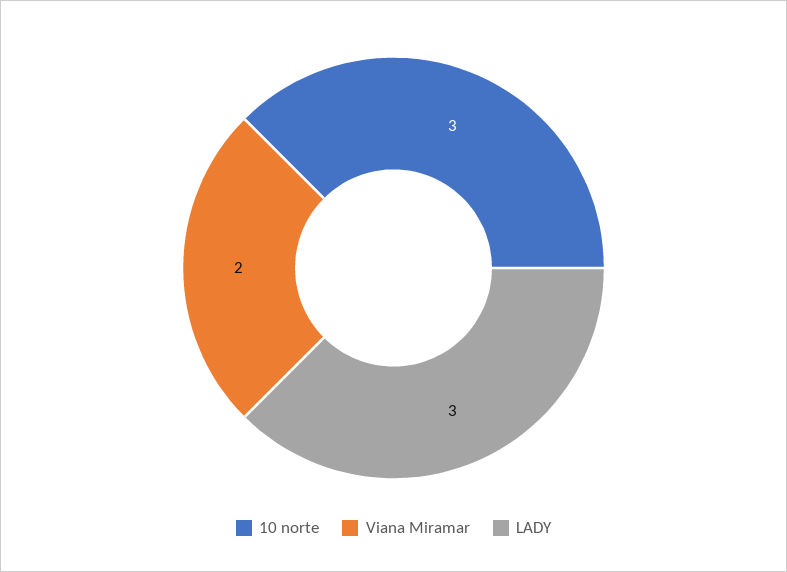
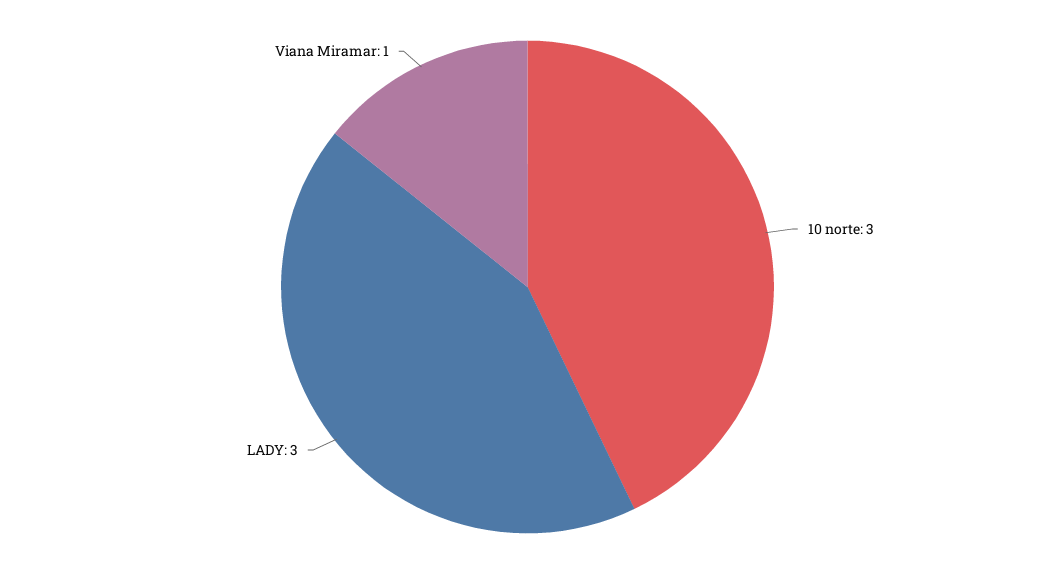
  {
    "10 norte": 3,
-   "Viana Miramar": 2,
+   "Viana Miramar": 1,
    "LADY": 3
  }

